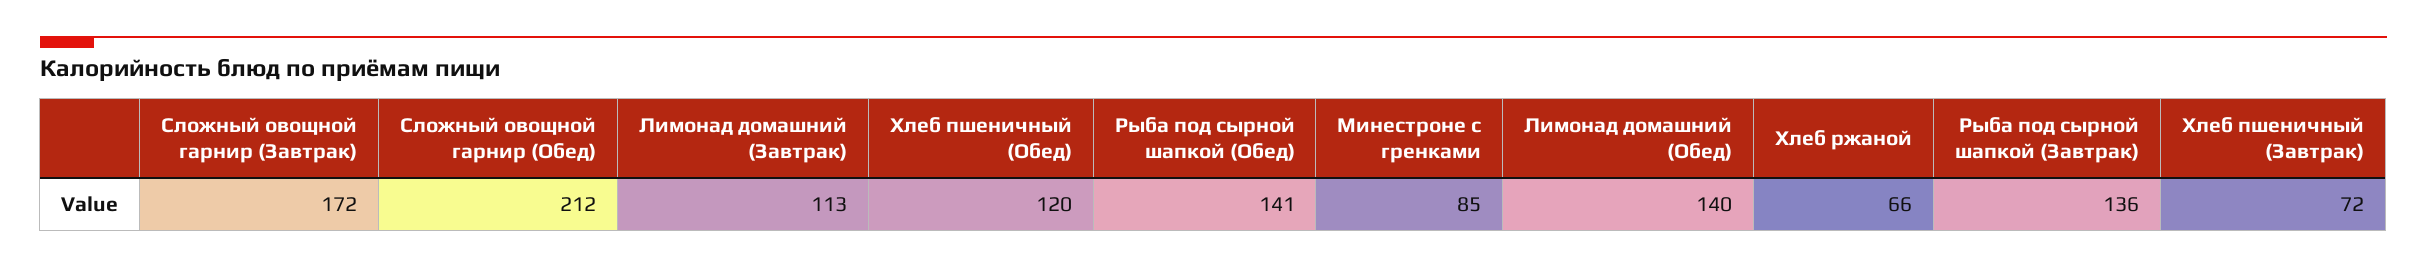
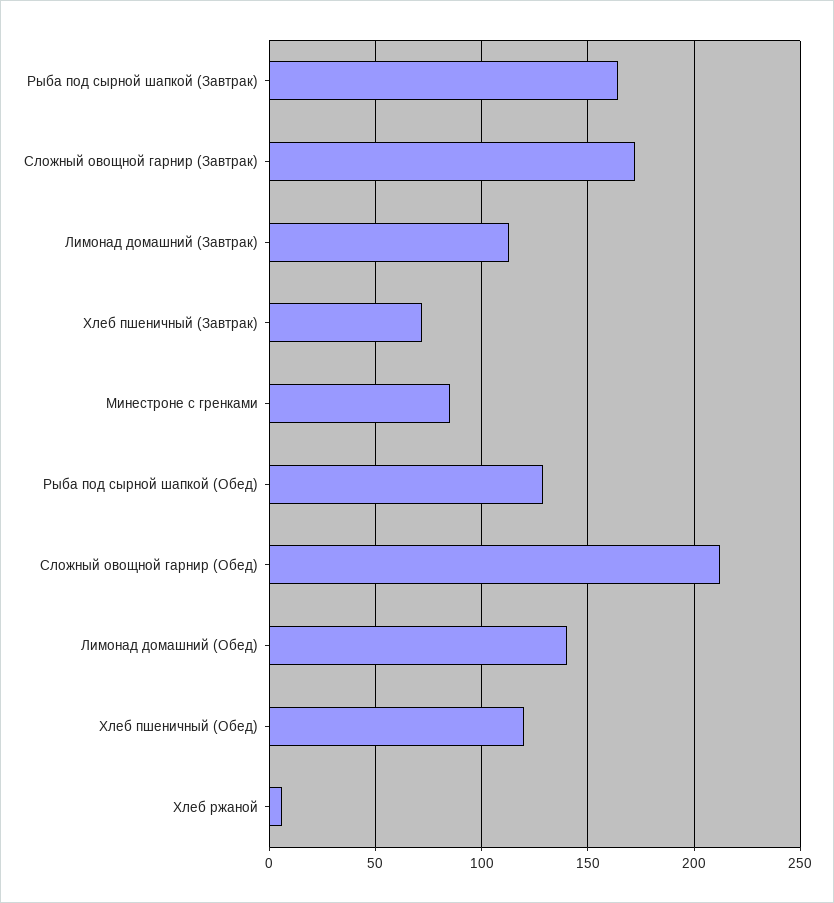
  {
    "Сложный овощной гарнир (Завтрак)": 172,
    "Сложный овощной гарнир (Обед)": 212,
    "Лимонад домашний (Завтрак)": 113,
    "Хлеб пшеничный (Обед)": 120,
-   "Рыба под сырной шапкой (Обед)": 141,
+   "Рыба под сырной шапкой (Обед)": 130,
    "Минестроне с гренками": 85,
    "Лимонад домашний (Обед)": 140,
-   "Хлеб ржаной": 66,
+   "Хлеб ржаной": 5,
-   "Рыба под сырной шапкой (Завтрак)": 136,
+   "Рыба под сырной шапкой (Завтрак)": 165,
    "Хлеб пшеничный (Завтрак)": 72
  }

